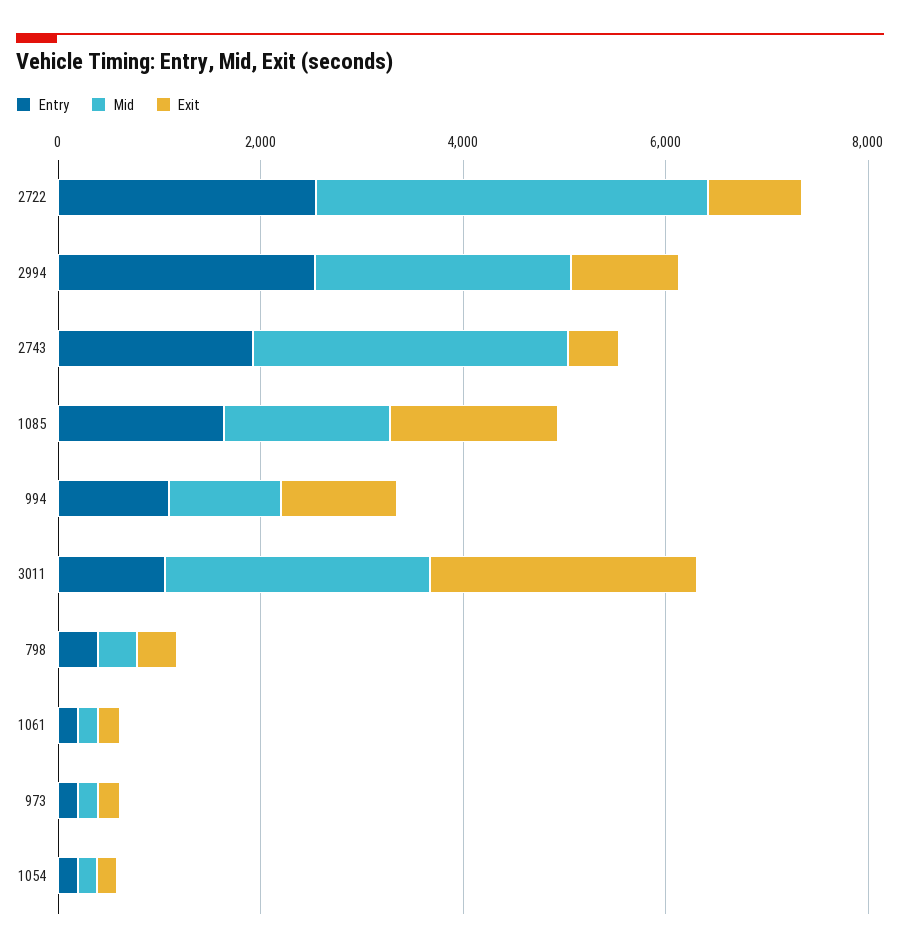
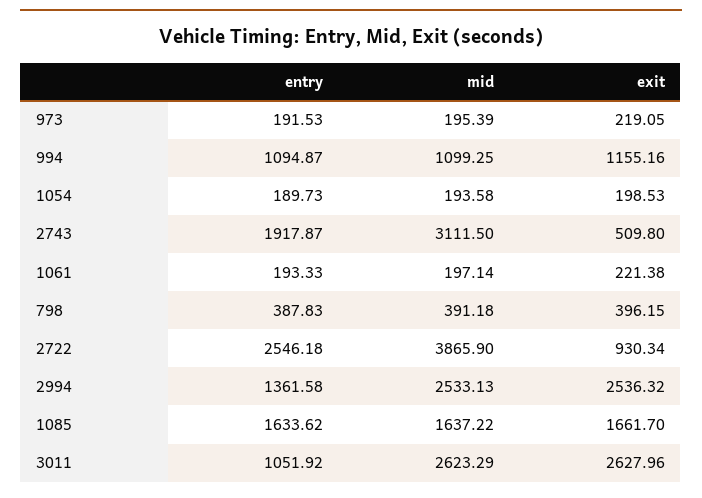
  {
    "Entry": {
      "2722": 2546.18,
-     "2994": 2500,
+     "2994": 1361.58,
      "2743": 1917.87,
      "1085": 1633.62,
      "994": 1094.87,
      "3011": 1051.92,
      "798": 387.83,
      "1061": 193.33,
      "973": 191.53,
      "1054": 189.73
    },
    "Mid": {
      "2722": 3865.9,
      "2994": 2533.13,
      "2743": 3111.5,
      "1085": 1637.22,
      "994": 1099.25,
      "3011": 2623.29,
      "798": 391.18,
      "1061": 197.14,
      "973": 195.39,
      "1054": 193.58
    },
    "Exit": {
      "2722": 930.34,
-     "2994": 1000,
+     "2994": 2536.32,
      "2743": 509.8,
      "1085": 1661.7,
      "994": 1155.16,
      "3011": 2627.96,
      "798": 396.15,
      "1061": 221.38,
      "973": 219.05,
      "1054": 198.53
    }
  }

